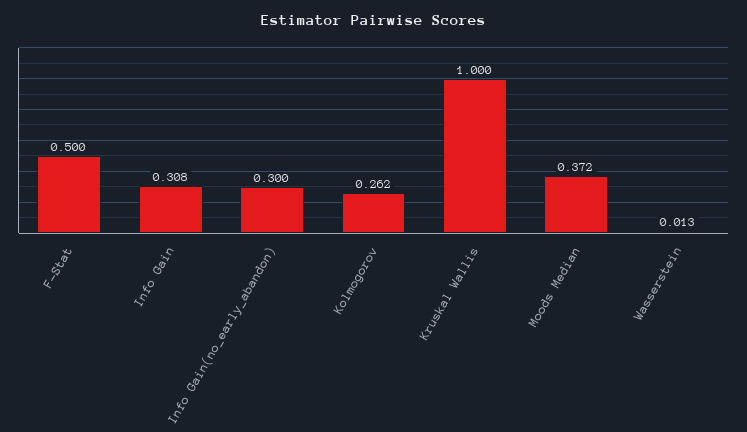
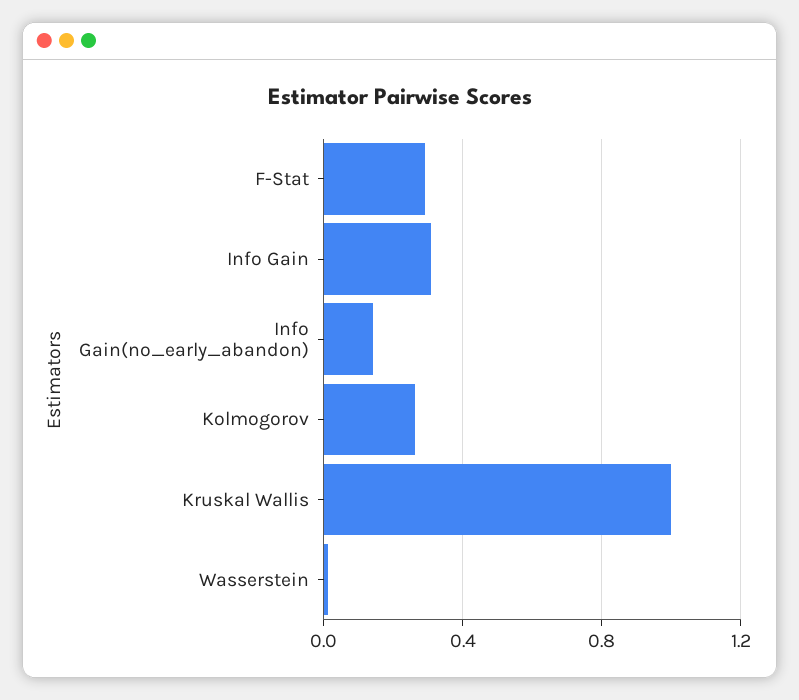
  {
-   "F-Stat": 0.5,
+   "F-Stat": 0.3,
    "Info Gain": 0.308,
-   "Info Gain(no_early_abandon)": 0.3,
+   "Info Gain(no_early_abandon)": 0.15,
    "Kolmogorov": 0.262,
    "Kruskal Wallis": 1,
-   "Moods Median": 0.372,
    "Wasserstein": 0.013
  }

